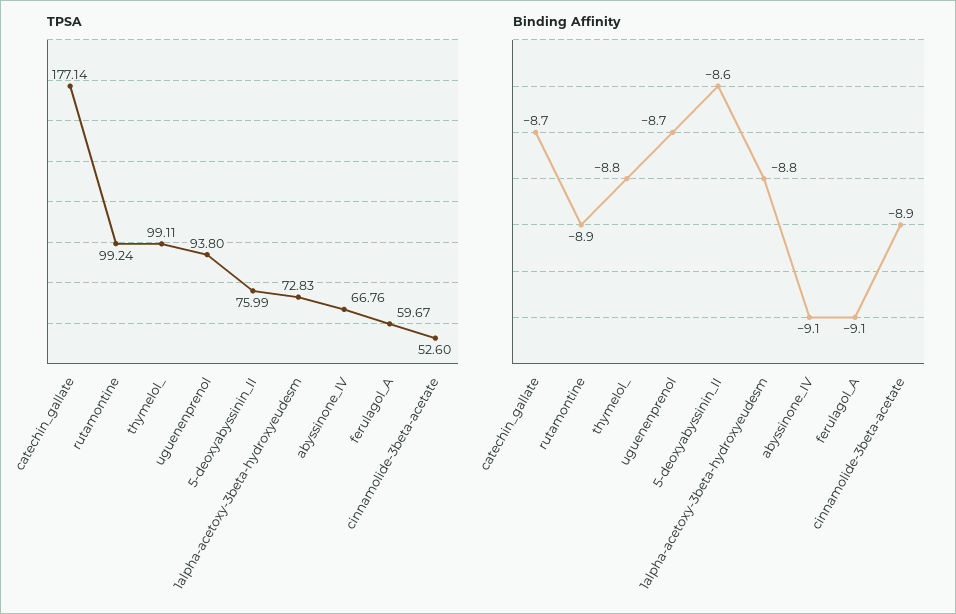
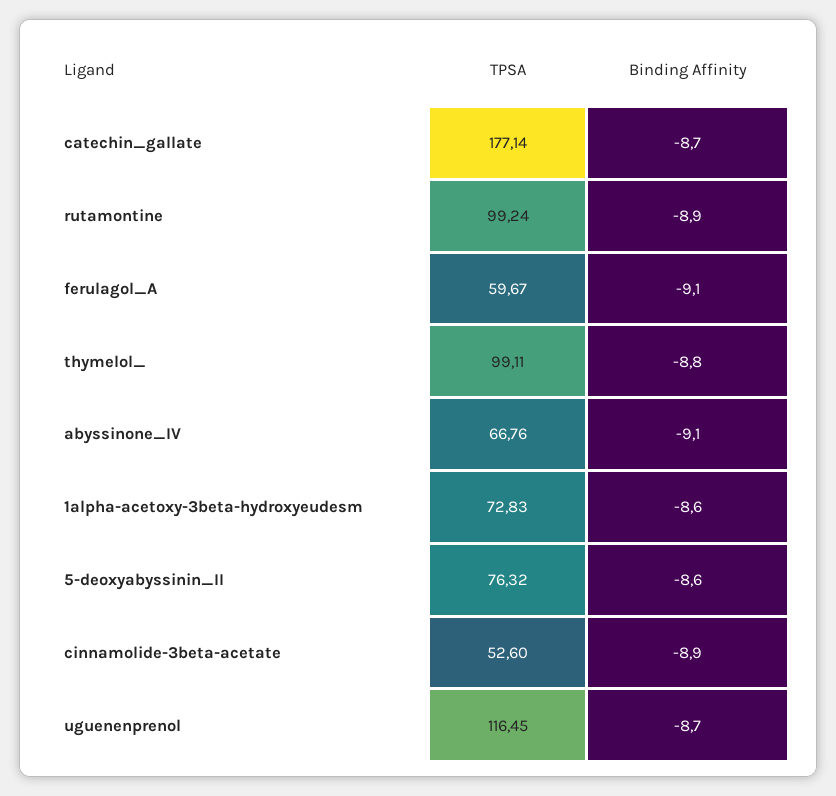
  {
    "TPSA": {
      "catechin_gallate": 177.14,
      "rutamontine": 99.24,
      "thymelol_": 99.11,
-     "uguenenprenol": 93.8,
+     "uguenenprenol": 116.45,
-     "5-deoxyabyssinin_II": 75.99,
+     "5-deoxyabyssinin_II": 76.32,
      "1alpha-acetoxy-3beta-hydroxyeudesm": 72.83,
      "abyssinone_IV": 66.76,
      "ferulagol_A": 59.67,
      "cinnamolide-3beta-acetate": 52.6
    },
    "Binding Affinity": {
      "catechin_gallate": -8.7,
      "rutamontine": -8.9,
      "thymelol_": -8.8,
      "uguenenprenol": -8.7,
      "5-deoxyabyssinin_II": -8.6,
-     "1alpha-acetoxy-3beta-hydroxyeudesm": -8.8,
+     "1alpha-acetoxy-3beta-hydroxyeudesm": -8.6,
      "abyssinone_IV": -9.1,
      "ferulagol_A": -9.1,
      "cinnamolide-3beta-acetate": -8.9
    }
  }

